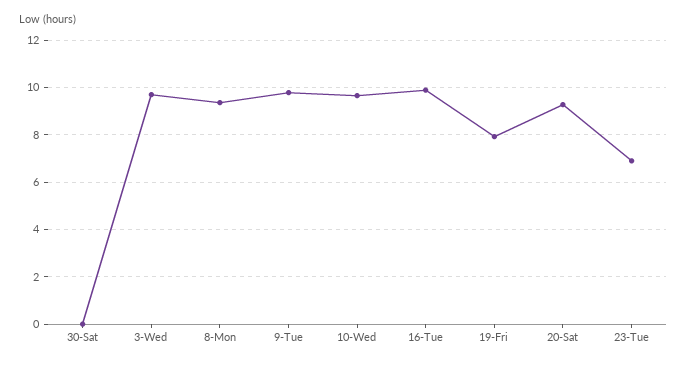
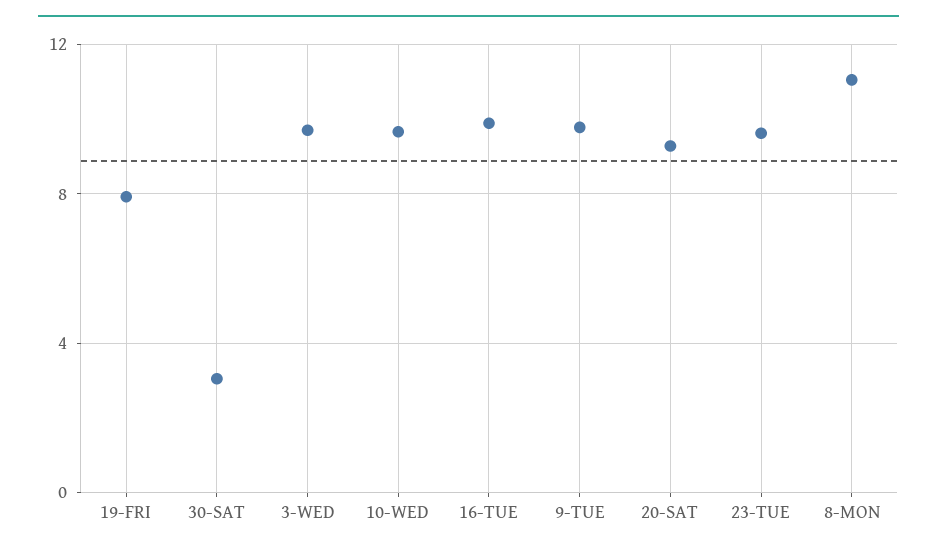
  {
-   "30-Sat": 0,
+   "30-Sat": 3,
    "3-Wed": 9.5,
-   "8-Mon": 9.5,
+   "8-Mon": 11,
    "9-Tue": 10,
    "10-Wed": 9.5,
    "16-Tue": 10,
    "19-Fri": 8,
    "20-Sat": 9.5,
-   "23-Tue": 7
+   "23-Tue": 9.5
  }

